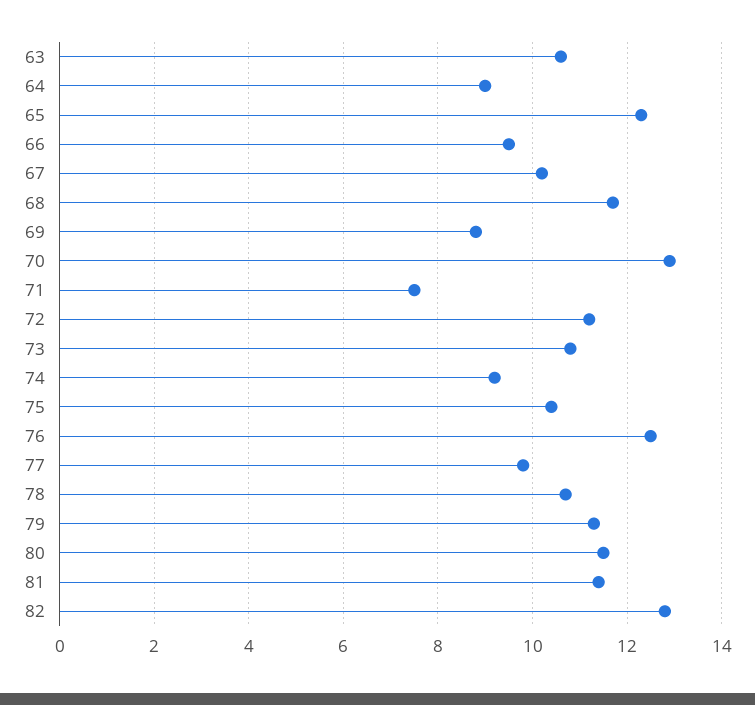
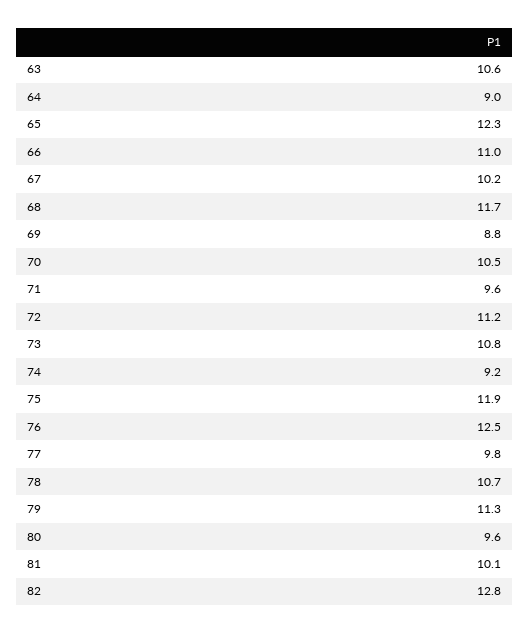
  {
    "63": 10.6,
    "64": 9,
    "65": 12.3,
-   "66": 9.5,
+   "66": 11,
    "67": 10.2,
    "68": 11.7,
    "69": 8.8,
-   "70": 13,
+   "70": 10.5,
-   "71": 7.5,
+   "71": 9.6,
    "72": 11.2,
    "73": 10.8,
    "74": 9.2,
-   "75": 10.5,
+   "75": 11.9,
    "76": 12.5,
    "77": 9.8,
    "78": 10.7,
    "79": 11.3,
-   "80": 11.5,
+   "80": 9.6,
-   "81": 11.5,
+   "81": 10.1,
    "82": 12.8
  }

